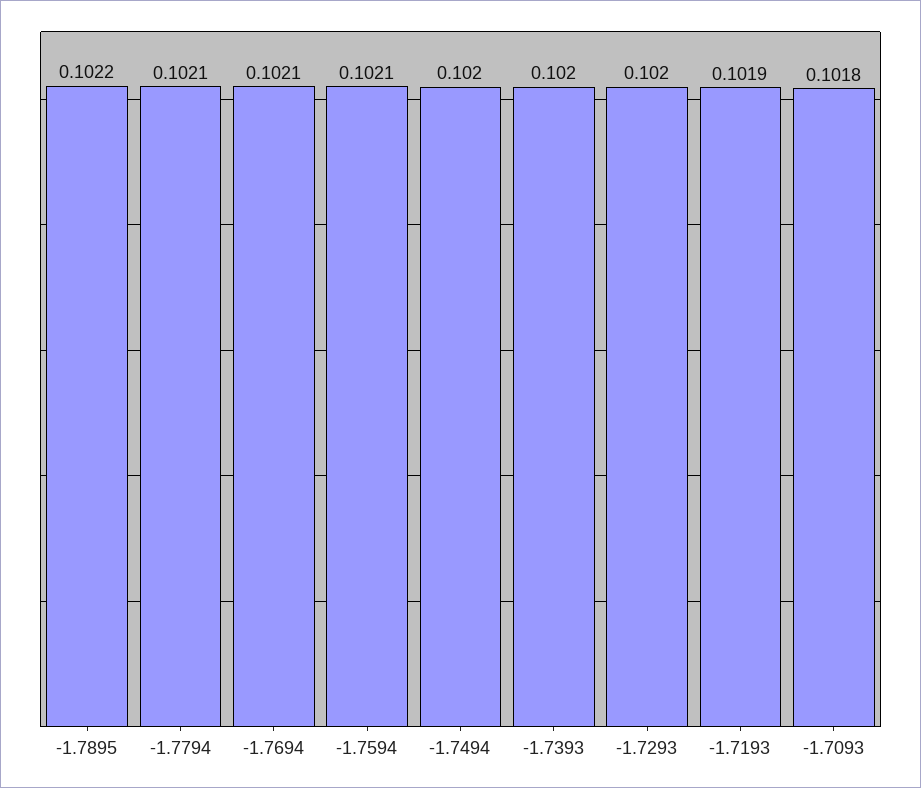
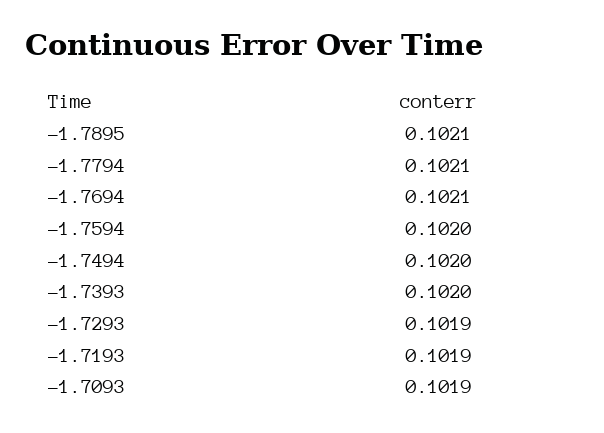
  {
-   "-1.7895": 0.1022,
+   "-1.7895": 0.1021,
    "-1.7794": 0.1021,
    "-1.7694": 0.1021,
-   "-1.7594": 0.1021,
+   "-1.7594": 0.102,
    "-1.7494": 0.102,
    "-1.7393": 0.102,
-   "-1.7293": 0.102,
+   "-1.7293": 0.1019,
    "-1.7193": 0.1019,
-   "-1.7093": 0.1018
+   "-1.7093": 0.1019
  }

